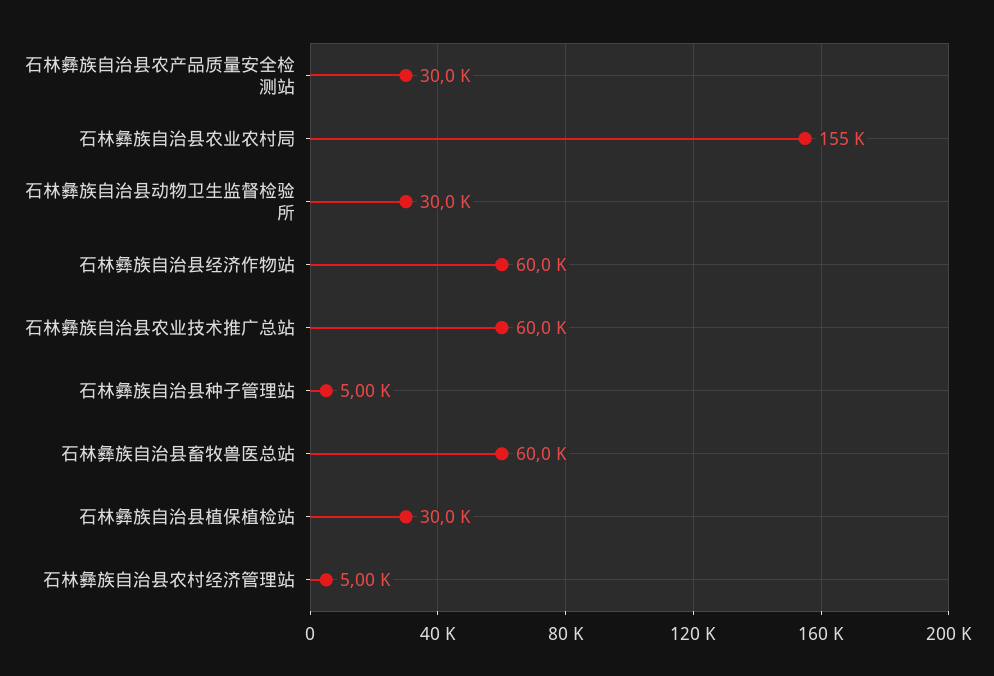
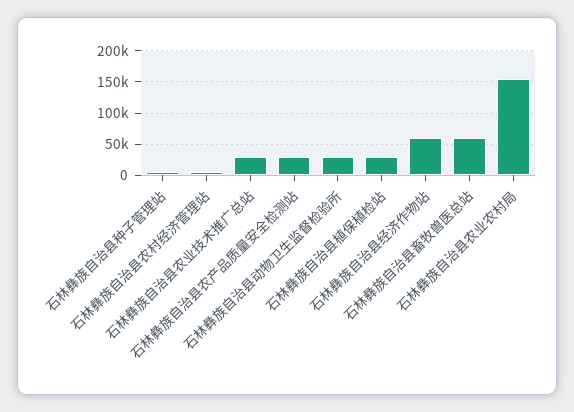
  {
    "石林彝族自治县农产品质量安全检测站": 30000,
    "石林彝族自治县农业农村局": 155000,
    "石林彝族自治县动物卫生监督检验所": 30000,
    "石林彝族自治县经济作物站": 60000,
-   "石林彝族自治县农业技术推广总站": 60000,
+   "石林彝族自治县农业技术推广总站": 30000,
    "石林彝族自治县种子管理站": 5000,
    "石林彝族自治县畜牧兽医总站": 60000,
    "石林彝族自治县植保植检站": 30000,
    "石林彝族自治县农村经济管理站": 5000
  }

